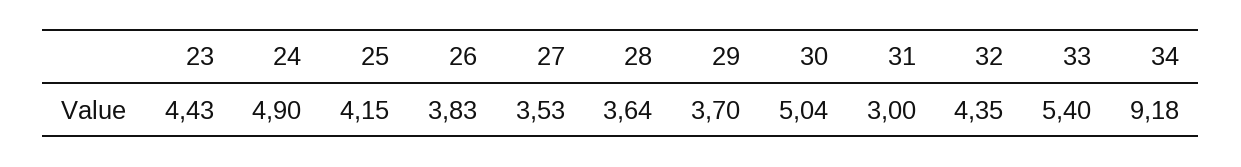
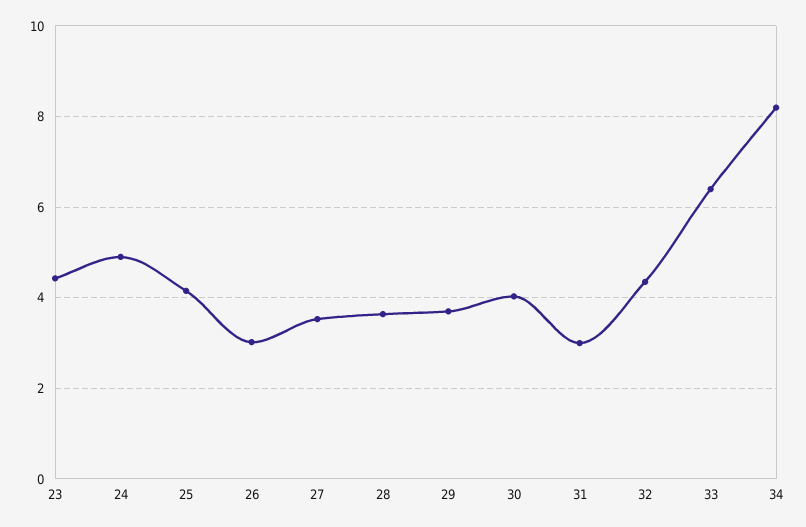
  {
    "23": 4.43,
    "24": 4.9,
    "25": 4.15,
-   "26": 3.83,
+   "26": 3,
    "27": 3.53,
    "28": 3.64,
    "29": 3.7,
-   "30": 5.04,
+   "30": 4,
    "31": 3,
    "32": 4.35,
-   "33": 5.4,
+   "33": 6.4,
-   "34": 9.18
+   "34": 8.2
  }

